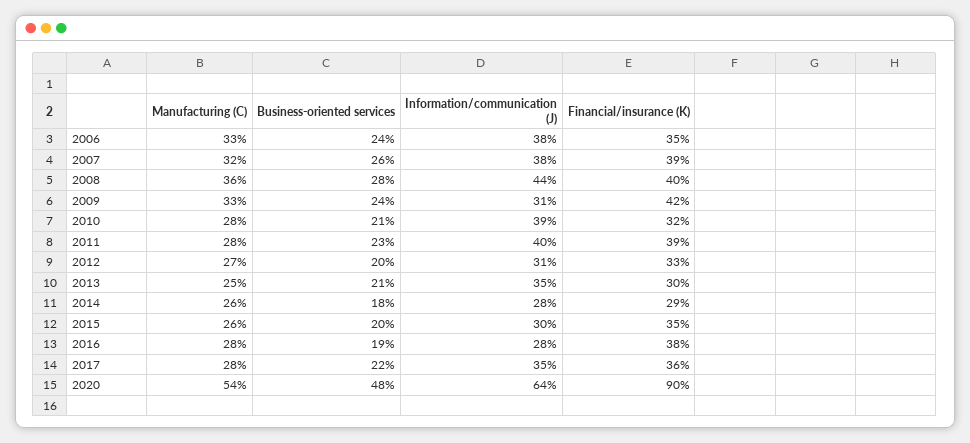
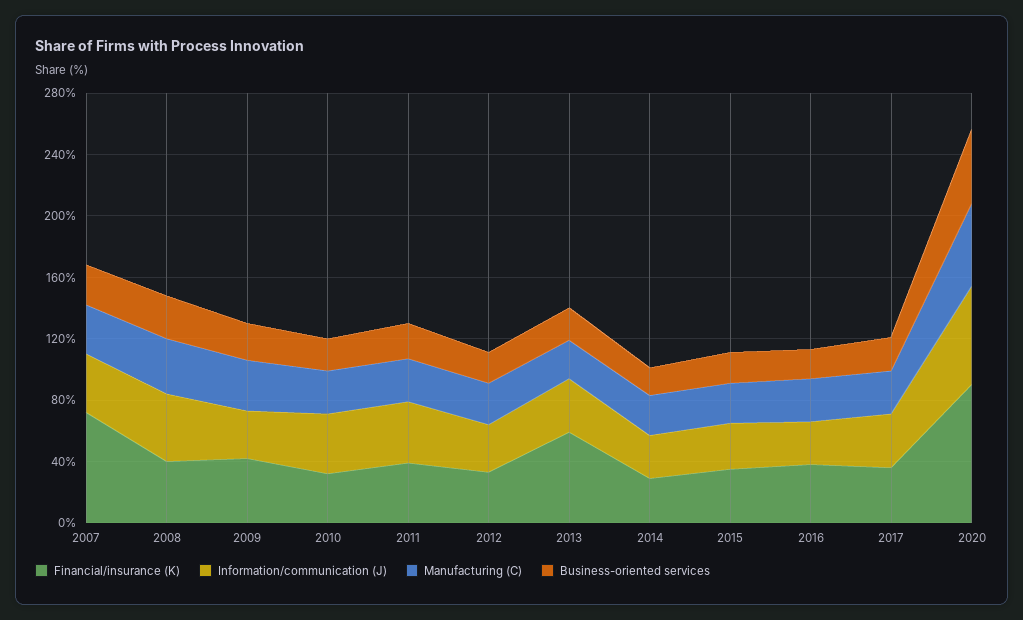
  {
    "Manufacturing (C)": {
-     "2006": 33,
      "2007": 32,
      "2008": 36,
      "2009": 33,
      "2010": 28,
      "2011": 28,
      "2012": 27,
      "2013": 25,
      "2014": 26,
      "2015": 26,
      "2016": 28,
      "2017": 28,
      "2020": 54
    },
    "Business-oriented services": {
-     "2006": 24,
      "2007": 26,
      "2008": 28,
      "2009": 24,
      "2010": 21,
      "2011": 23,
      "2012": 20,
      "2013": 21,
      "2014": 18,
      "2015": 20,
      "2016": 19,
      "2017": 22,
      "2020": 48
    },
    "Information/communication (J)": {
-     "2006": 38,
      "2007": 38,
      "2008": 44,
      "2009": 31,
      "2010": 39,
      "2011": 40,
      "2012": 31,
      "2013": 35,
      "2014": 28,
      "2015": 30,
      "2016": 28,
      "2017": 35,
      "2020": 64
    },
    "Financial/insurance (K)": {
-     "2006": 35,
-     "2007": 39,
+     "2007": 70,
      "2008": 40,
      "2009": 42,
      "2010": 32,
      "2011": 39,
      "2012": 33,
-     "2013": 30,
+     "2013": 60,
      "2014": 29,
      "2015": 35,
      "2016": 38,
      "2017": 36,
      "2020": 90
    }
  }

